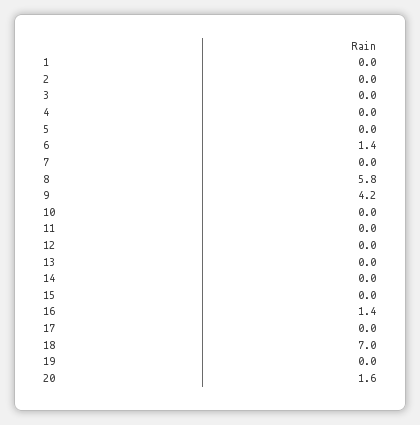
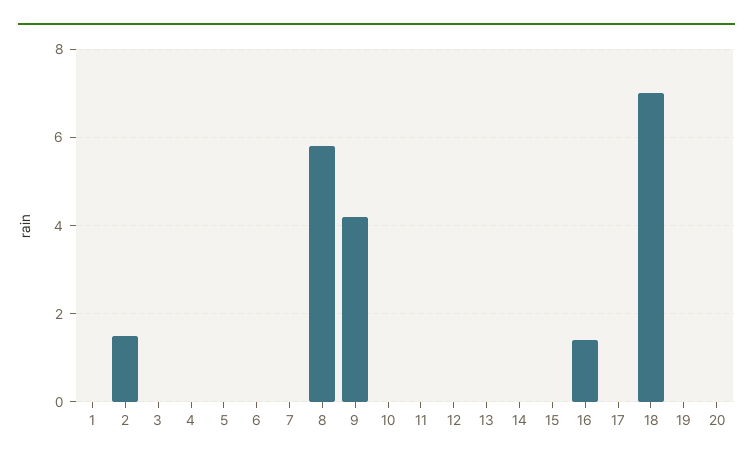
  {
    "1": 0,
-   "2": 0,
+   "2": 1.5,
    "3": 0,
    "4": 0,
    "5": 0,
-   "6": 1.4,
+   "6": 0,
    "7": 0,
    "8": 5.8,
    "9": 4.2,
    "10": 0,
    "11": 0,
    "12": 0,
    "13": 0,
    "14": 0,
    "15": 0,
    "16": 1.4,
    "17": 0,
    "18": 7,
    "19": 0,
-   "20": 1.6
+   "20": 0
  }

